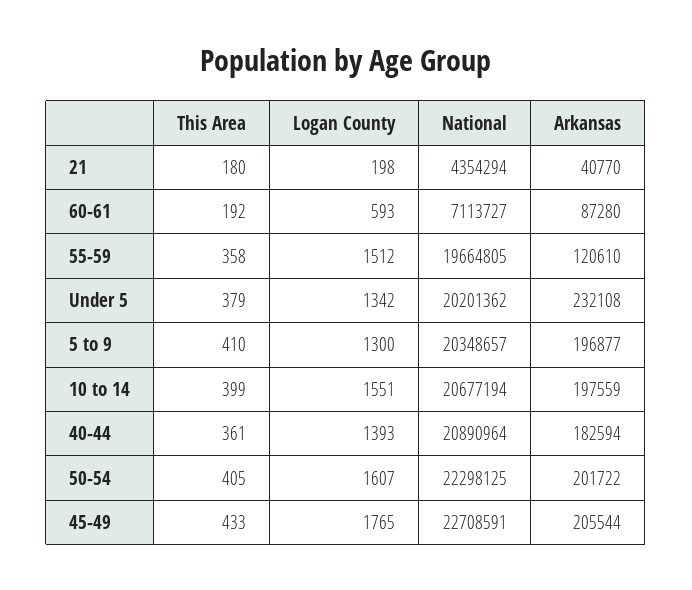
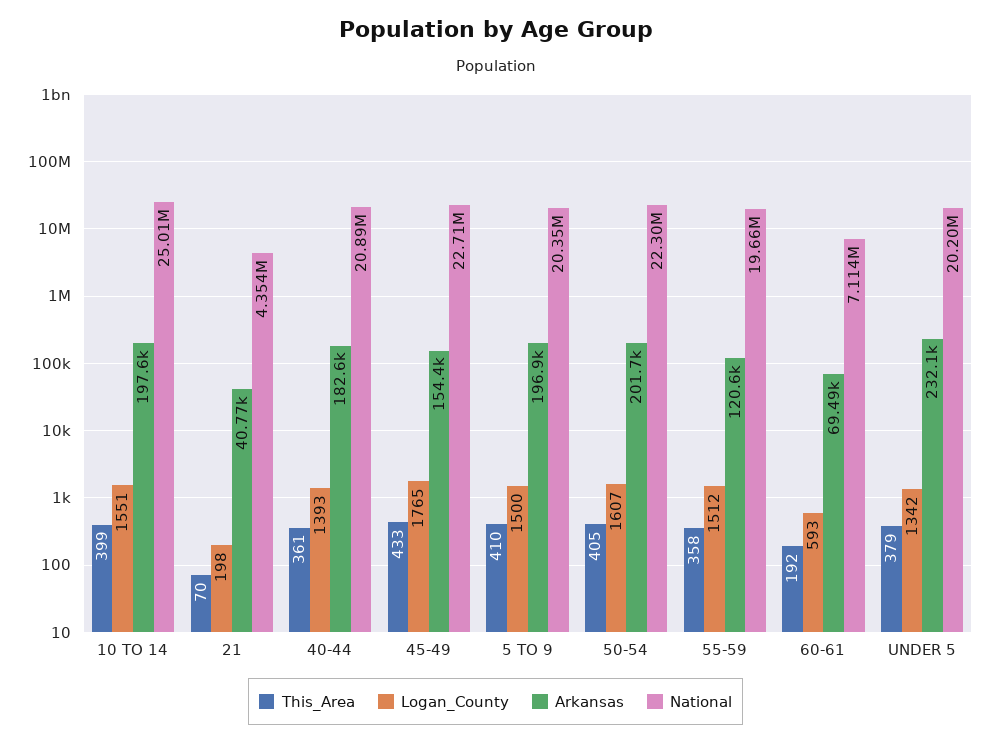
  {
    "This Area": {
-     "21": 180,
+     "21": 70,
      "60-61": 192,
      "55-59": 358,
      "Under 5": 379,
      "5 to 9": 410,
      "10 to 14": 399,
      "40-44": 361,
      "50-54": 405,
      "45-49": 433
    },
    "Logan County": {
      "21": 198,
      "60-61": 593,
      "55-59": 1512,
      "Under 5": 1342,
-     "5 to 9": 1300,
+     "5 to 9": 1500,
      "10 to 14": 1551,
      "40-44": 1393,
      "50-54": 1607,
      "45-49": 1765
    },
    "National": {
      "21": 4354294,
      "60-61": 7113727,
      "55-59": 19664805,
      "Under 5": 20201362,
      "5 to 9": 20348657,
-     "10 to 14": 20677194,
+     "10 to 14": 25010000,
      "40-44": 20890964,
      "50-54": 22298125,
      "45-49": 22708591
    },
    "Arkansas": {
      "21": 40770,
-     "60-61": 87280,
+     "60-61": 69490,
      "55-59": 120610,
      "Under 5": 232108,
      "5 to 9": 196877,
      "10 to 14": 197559,
      "40-44": 182594,
      "50-54": 201722,
-     "45-49": 205544
+     "45-49": 154400
    }
  }

